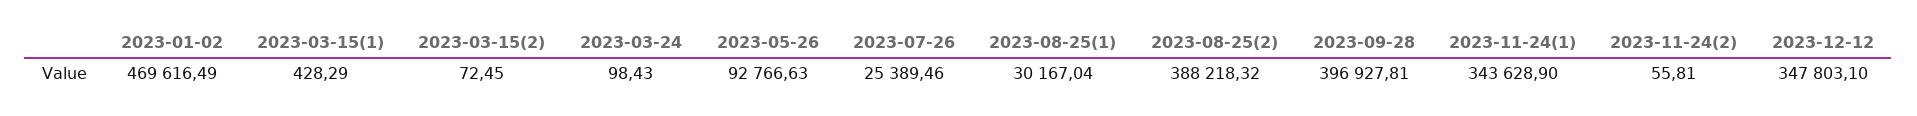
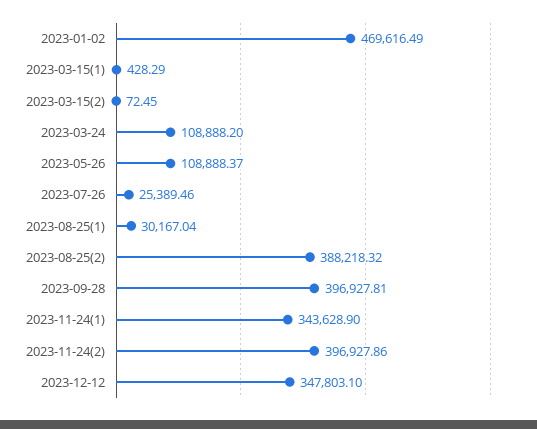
  {
    "2023-01-02": 469616.49,
    "2023-03-15(1)": 428.29,
    "2023-03-15(2)": 72.45,
-   "2023-03-24": 98.43,
+   "2023-03-24": 108888.2,
-   "2023-05-26": 92766.63,
+   "2023-05-26": 108888.37,
    "2023-07-26": 25389.46,
    "2023-08-25(1)": 30167.04,
    "2023-08-25(2)": 388218.32,
    "2023-09-28": 396927.81,
    "2023-11-24(1)": 343628.9,
-   "2023-11-24(2)": 55.81,
+   "2023-11-24(2)": 396927.86,
    "2023-12-12": 347803.1
  }

